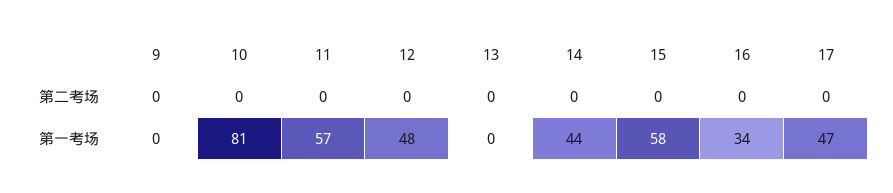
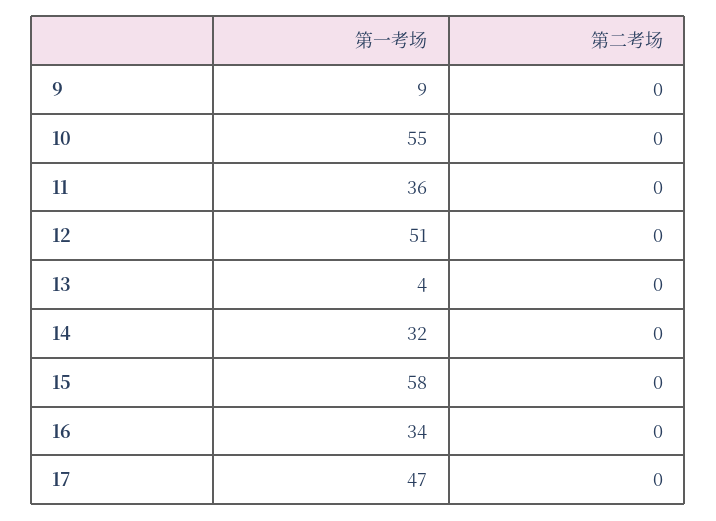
  {
    "9": {
      "第二考场": 0,
-     "第一考场": 0
+     "第一考场": 9
    },
    "10": {
      "第二考场": 0,
-     "第一考场": 81
+     "第一考场": 55
    },
    "11": {
      "第二考场": 0,
-     "第一考场": 57
+     "第一考场": 36
    },
    "12": {
      "第二考场": 0,
-     "第一考场": 48
+     "第一考场": 51
    },
    "13": {
      "第二考场": 0,
-     "第一考场": 0
+     "第一考场": 4
    },
    "14": {
      "第二考场": 0,
-     "第一考场": 44
+     "第一考场": 32
    },
    "15": {
      "第二考场": 0,
      "第一考场": 58
    },
    "16": {
      "第二考场": 0,
      "第一考场": 34
    },
    "17": {
      "第二考场": 0,
      "第一考场": 47
    }
  }

